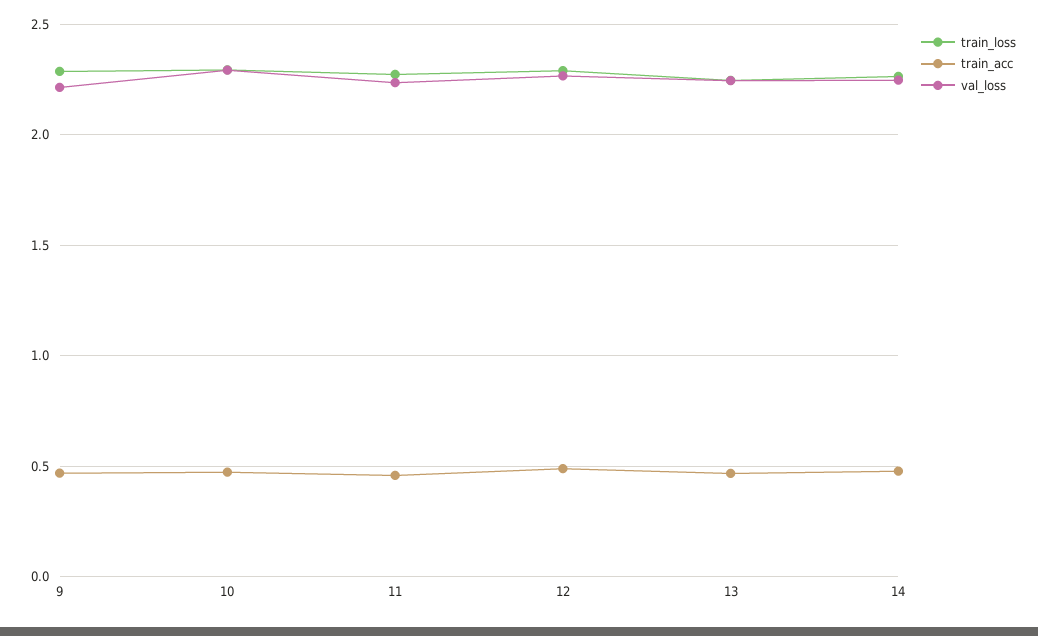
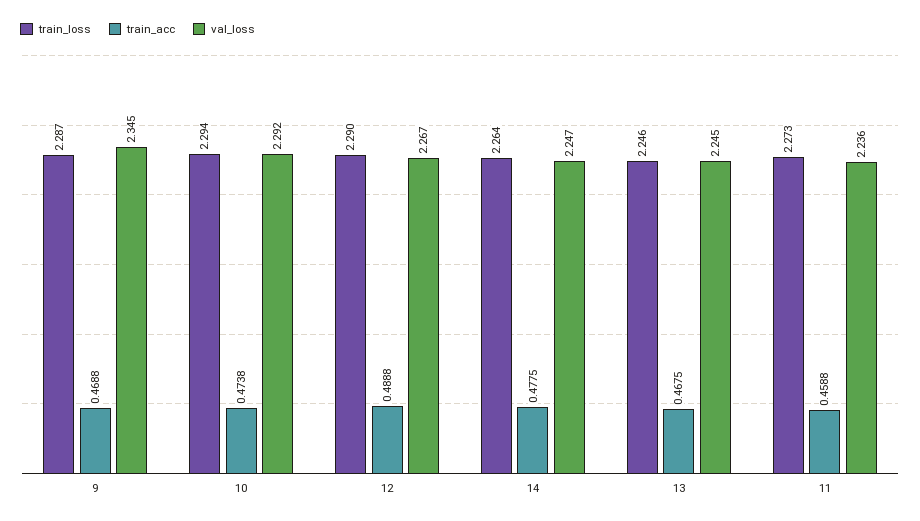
  {
    "train_loss": {
      "9": 2.287,
      "10": 2.294,
      "11": 2.273,
      "12": 2.29,
      "13": 2.246,
      "14": 2.264
    },
    "train_acc": {
      "9": 0.4688,
      "10": 0.4738,
      "11": 0.4588,
      "12": 0.4888,
      "13": 0.4675,
      "14": 0.4775
    },
    "val_loss": {
-     "9": 2.2,
+     "9": 2.345,
      "10": 2.292,
      "11": 2.236,
      "12": 2.267,
      "13": 2.245,
      "14": 2.247
    }
  }

